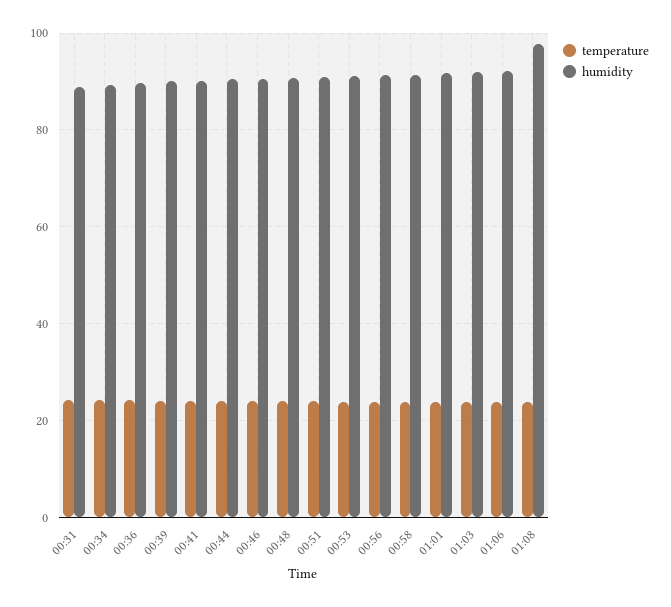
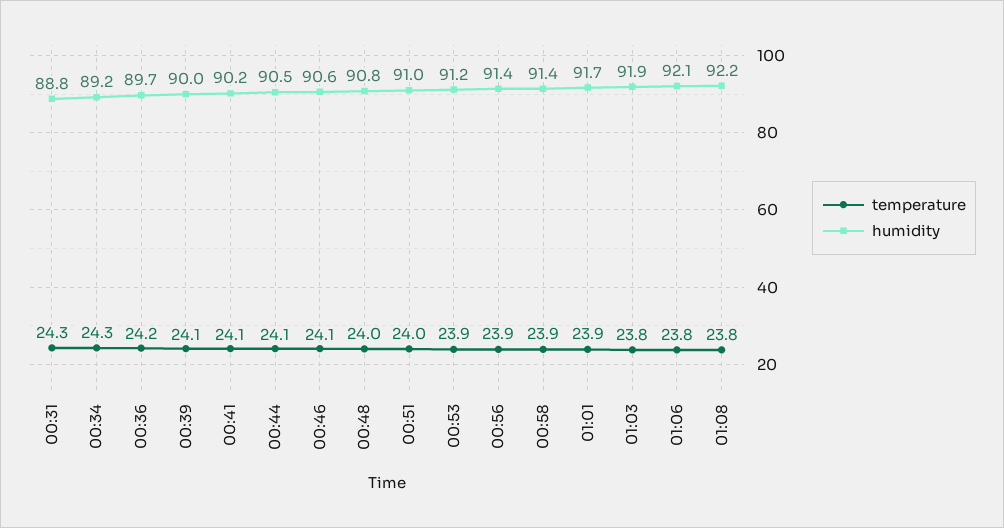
  {
    "temperature": {
      "00:31": 24.3,
      "00:34": 24.3,
      "00:36": 24.2,
      "00:39": 24.1,
      "00:41": 24.1,
      "00:44": 24.1,
      "00:46": 24.1,
      "00:48": 24,
      "00:51": 24,
      "00:53": 23.9,
      "00:56": 23.9,
      "00:58": 23.9,
      "01:01": 23.9,
      "01:03": 23.8,
      "01:06": 23.8,
      "01:08": 23.8
    },
    "humidity": {
      "00:31": 88.8,
      "00:34": 89.2,
      "00:36": 89.7,
      "00:39": 90,
      "00:41": 90.2,
      "00:44": 90.5,
      "00:46": 90.6,
      "00:48": 90.8,
      "00:51": 91,
      "00:53": 91.2,
      "00:56": 91.4,
      "00:58": 91.4,
      "01:01": 91.7,
      "01:03": 91.9,
      "01:06": 92.1,
-     "01:08": 98
+     "01:08": 92.2
    }
  }

